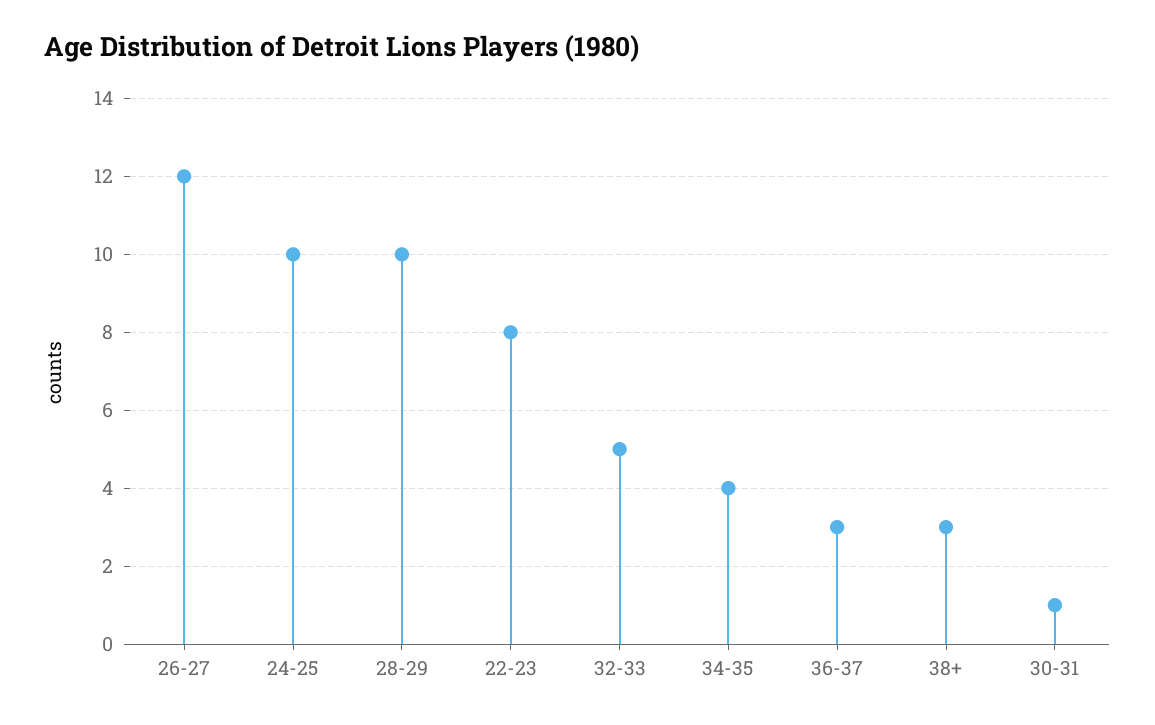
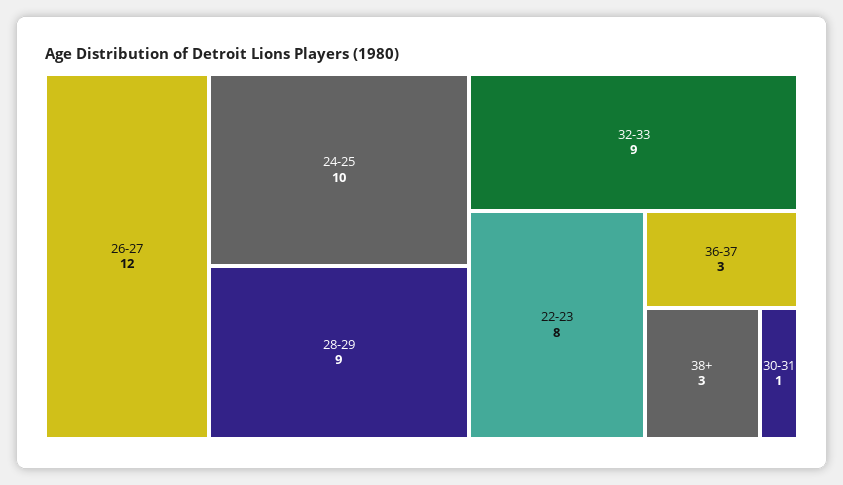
  {
    "26-27": 12,
    "24-25": 10,
-   "28-29": 10,
+   "28-29": 9,
    "22-23": 8,
-   "32-33": 5,
+   "32-33": 9,
-   "34-35": 4,
    "36-37": 3,
    "38+": 3,
    "30-31": 1
  }

